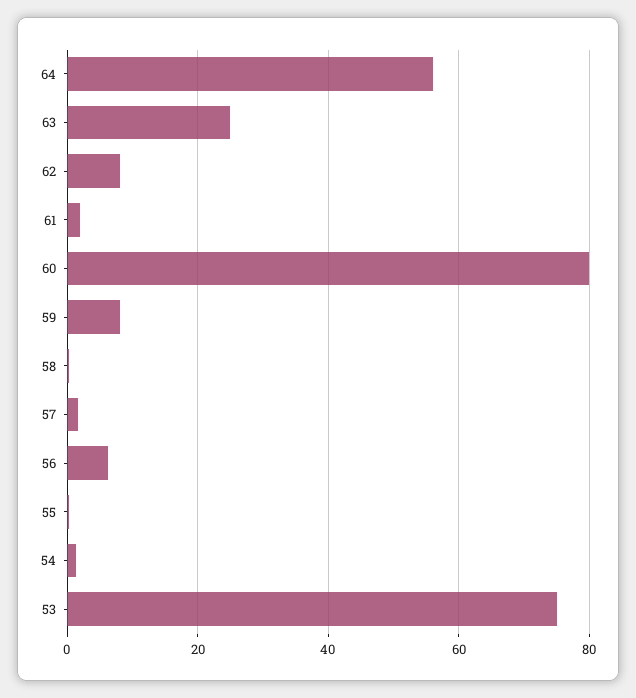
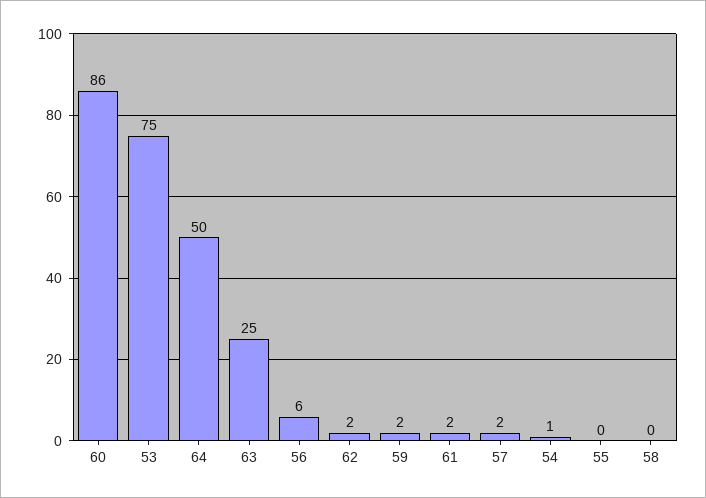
  {
-   "64": 56,
+   "64": 50,
    "63": 25,
-   "62": 8,
+   "62": 2,
    "61": 2,
-   "60": 80,
+   "60": 86,
-   "59": 8,
+   "59": 2,
    "58": 0,
    "57": 2,
    "56": 6,
    "55": 0,
    "54": 1,
    "53": 75
  }

